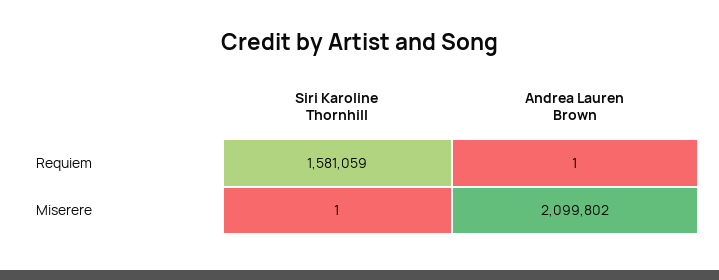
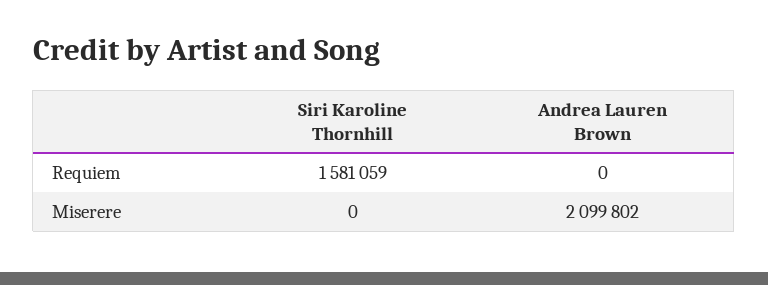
  {
    "Siri Karoline Thornhill": {
      "Requiem": 1581059,
-     "Miserere": 1
+     "Miserere": 0
    },
    "Andrea Lauren Brown": {
-     "Requiem": 1,
+     "Requiem": 0,
      "Miserere": 2099802
    }
  }

